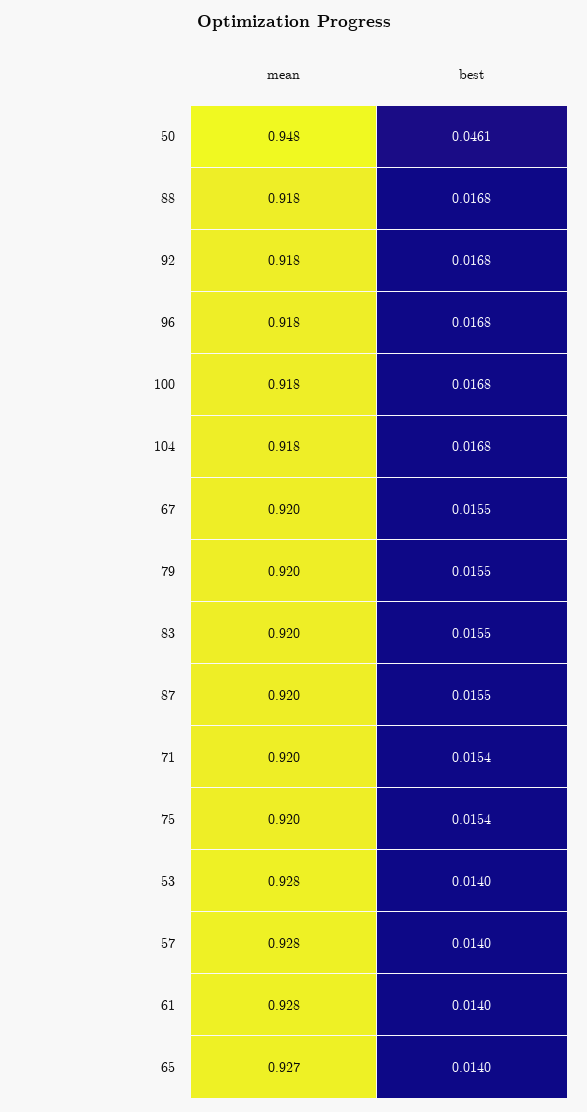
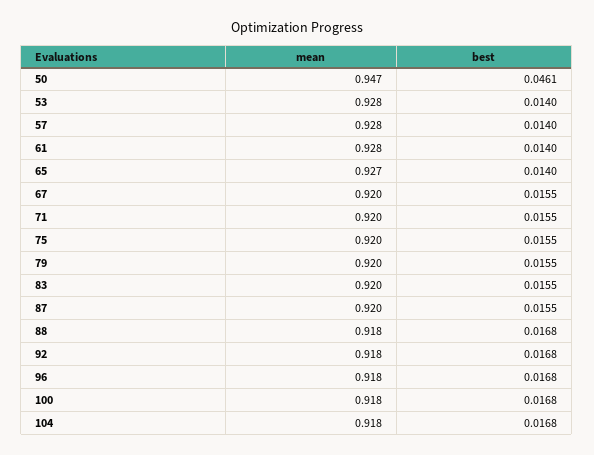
  {
    "mean": {
-     "50": 0.948,
+     "50": 0.947,
      "88": 0.918,
      "92": 0.918,
      "96": 0.918,
      "100": 0.918,
      "104": 0.918,
      "67": 0.92,
      "79": 0.92,
      "83": 0.92,
      "87": 0.92,
      "71": 0.92,
      "75": 0.92,
      "53": 0.928,
      "57": 0.928,
      "61": 0.928,
      "65": 0.927
    },
    "best": {
      "50": 0.0461,
      "88": 0.0168,
      "92": 0.0168,
      "96": 0.0168,
      "100": 0.0168,
      "104": 0.0168,
      "67": 0.0155,
      "79": 0.0155,
      "83": 0.0155,
      "87": 0.0155,
-     "71": 0.0154,
+     "71": 0.0155,
-     "75": 0.0154,
+     "75": 0.0155,
      "53": 0.014,
      "57": 0.014,
      "61": 0.014,
      "65": 0.014
    }
  }

